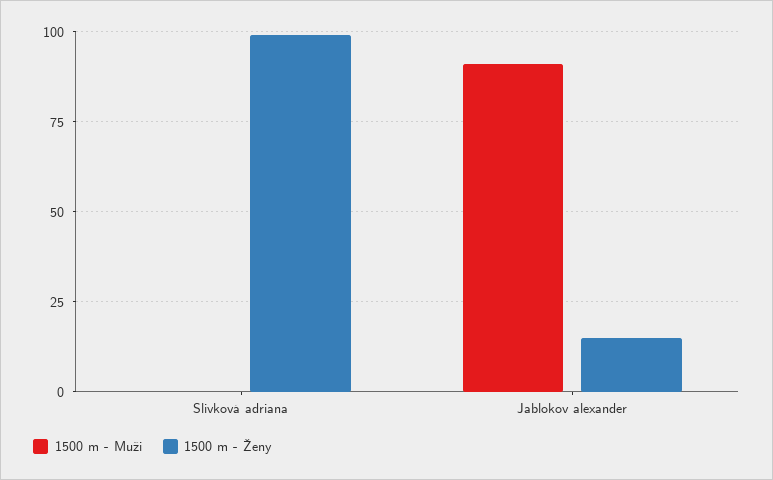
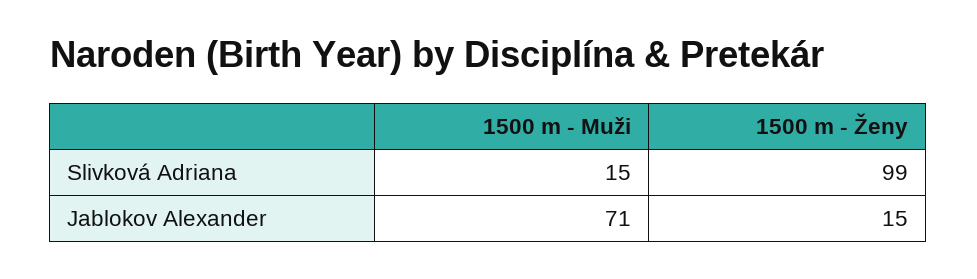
  {
    "1500 m - Muži": {
-     "Slivková adriana": 0,
+     "Slivková adriana": 15,
-     "Jablokov alexander": 90
+     "Jablokov alexander": 71
    },
    "1500 m - Ženy": {
      "Slivková adriana": 99,
      "Jablokov alexander": 15
    }
  }

